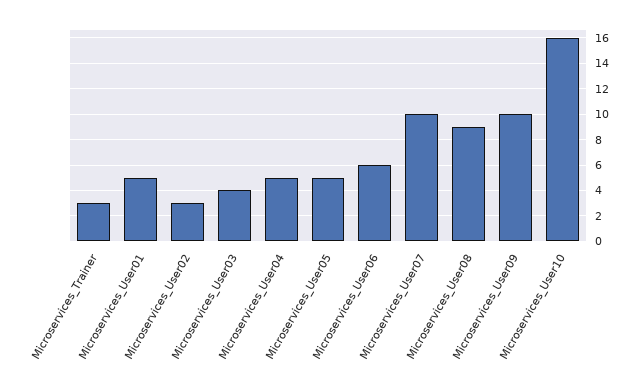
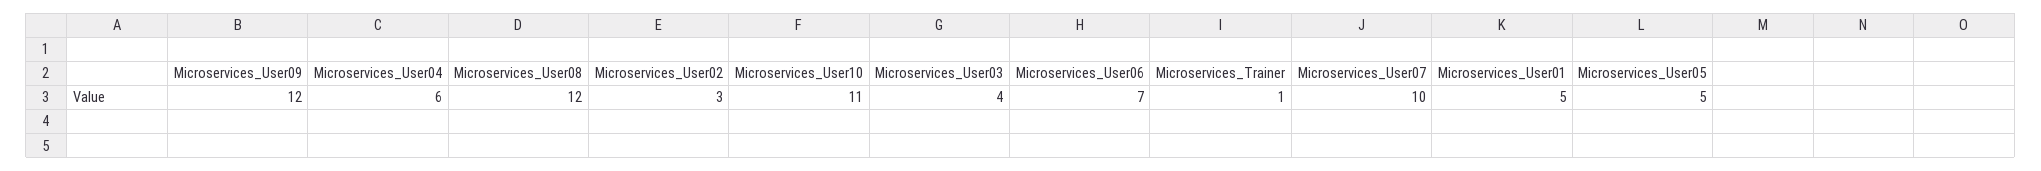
  {
-   "Microservices_Trainer": 3,
+   "Microservices_Trainer": 1,
    "Microservices_User01": 5,
    "Microservices_User02": 3,
    "Microservices_User03": 4,
-   "Microservices_User04": 5,
+   "Microservices_User04": 6,
    "Microservices_User05": 5,
-   "Microservices_User06": 6,
+   "Microservices_User06": 7,
    "Microservices_User07": 10,
-   "Microservices_User08": 9,
+   "Microservices_User08": 12,
-   "Microservices_User09": 10,
+   "Microservices_User09": 12,
-   "Microservices_User10": 16
+   "Microservices_User10": 11
  }

